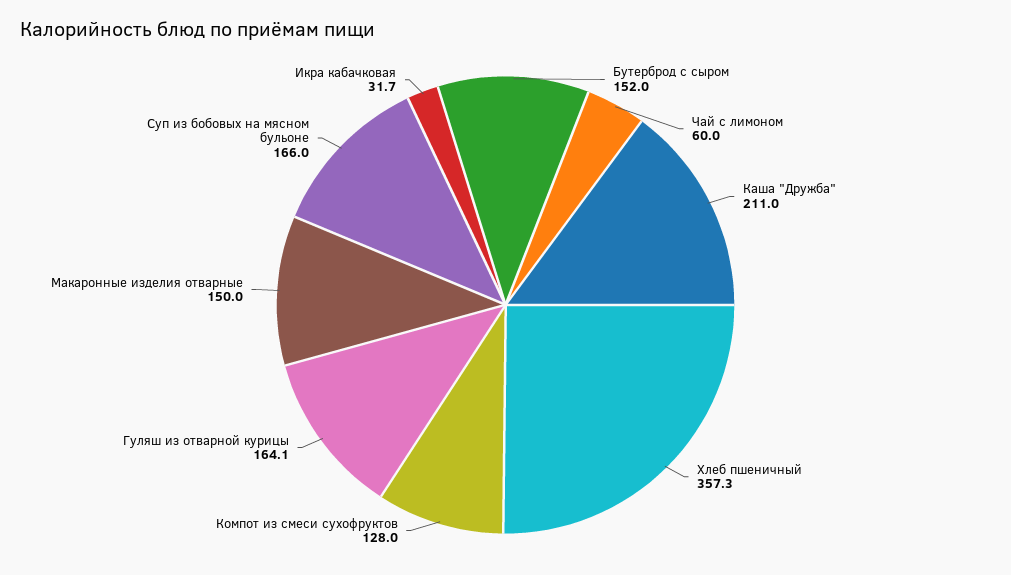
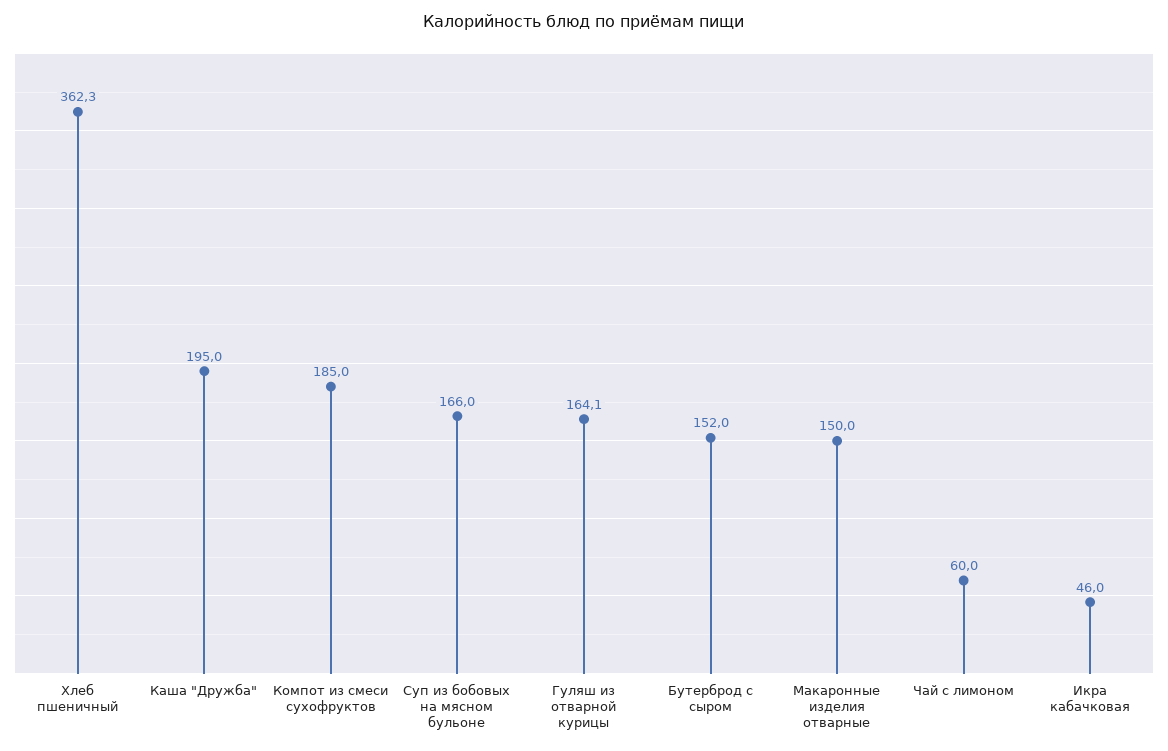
  {
    "Бутерброд с сыром": 152,
    "Чай с лимоном": 60,
-   "Каша \"Дружба\"": 211,
+   "Каша \"Дружба\"": 195,
-   "Хлеб пшеничный": 357.3,
+   "Хлеб пшеничный": 362.3,
-   "Компот из смеси сухофруктов": 128,
+   "Компот из смеси сухофруктов": 185,
    "Гуляш из отварной курицы": 164.1,
    "Макаронные изделия отварные": 150,
    "Суп из бобовых на мясном бульоне": 166,
-   "Икра кабачковая": 31.7
+   "Икра кабачковая": 46
  }

